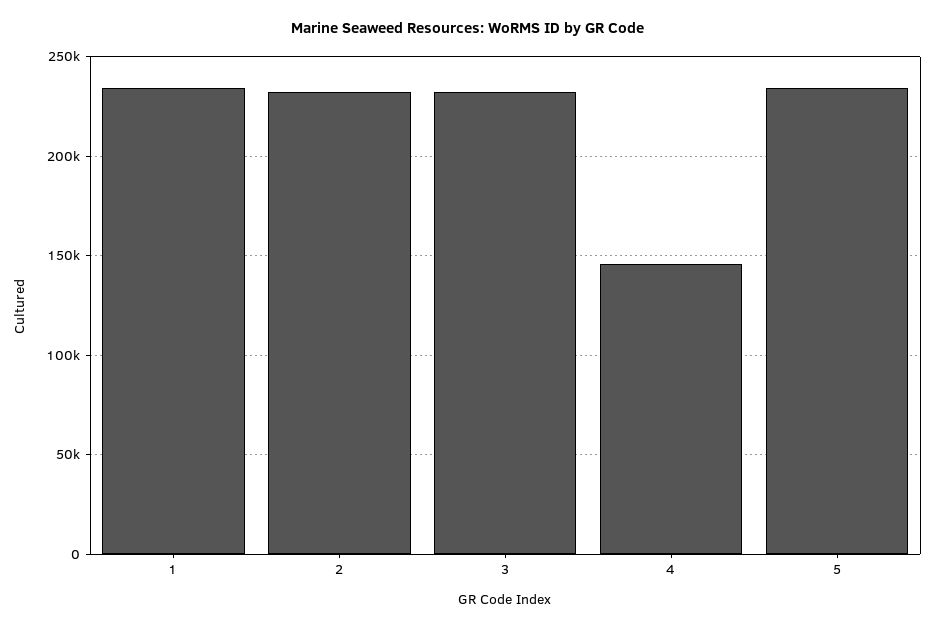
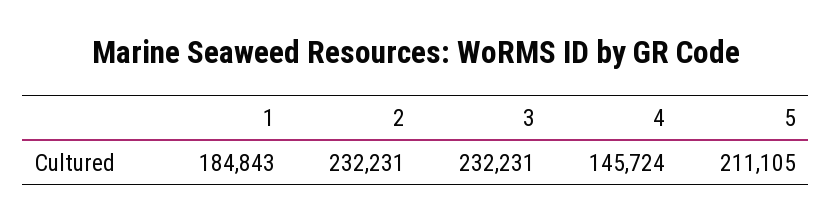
  {
-   "1": 235000,
+   "1": 184843,
    "2": 232231,
    "3": 232231,
    "4": 145724,
-   "5": 235000
+   "5": 211105
  }

